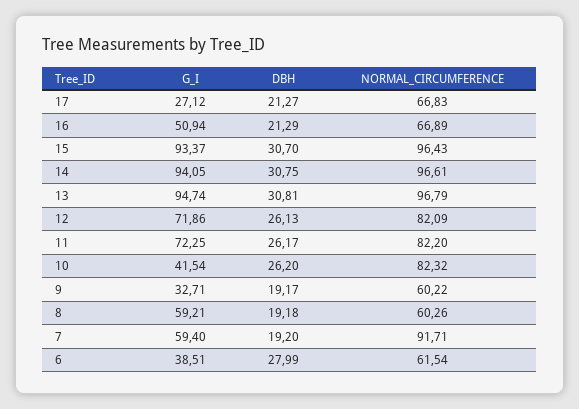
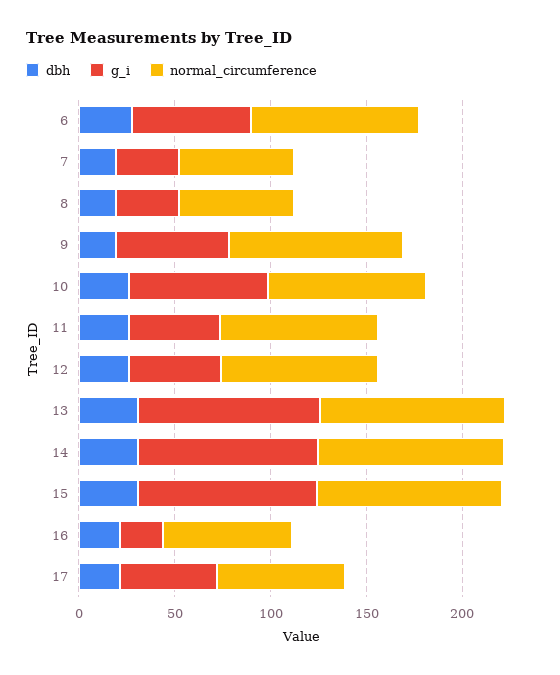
  {
    "G_I": {
-     "17": 27.12,
+     "17": 50,
-     "16": 50.94,
+     "16": 20,
      "15": 93.37,
      "14": 94.05,
      "13": 94.74,
-     "12": 71.86,
+     "12": 50,
-     "11": 72.25,
+     "11": 50,
-     "10": 41.54,
+     "10": 70,
-     "9": 32.71,
+     "9": 60,
-     "8": 59.21,
+     "8": 30,
-     "7": 59.4,
+     "7": 30,
-     "6": 38.51
+     "6": 60
    },
    "DBH": {
      "17": 21.27,
      "16": 21.29,
      "15": 30.7,
      "14": 30.75,
      "13": 30.81,
      "12": 26.13,
      "11": 26.17,
      "10": 26.2,
      "9": 19.17,
      "8": 19.18,
      "7": 19.2,
      "6": 27.99
    },
    "NORMAL_CIRCUMFERENCE": {
      "17": 66.83,
      "16": 66.89,
      "15": 96.43,
      "14": 96.61,
      "13": 96.79,
      "12": 82.09,
      "11": 82.2,
      "10": 82.32,
-     "9": 60.22,
+     "9": 90,
      "8": 60.26,
-     "7": 91.71,
+     "7": 60,
-     "6": 61.54
+     "6": 90
    }
  }

